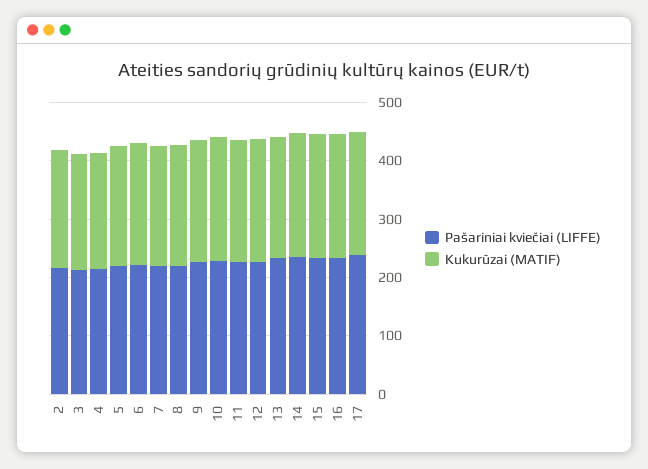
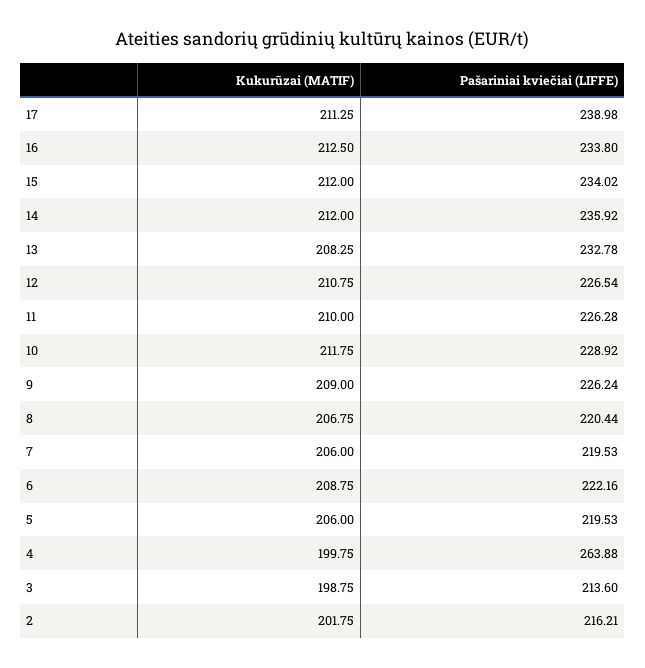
  {
    "Pašariniai kviečiai (LIFFE)": {
      "2": 216.21,
      "3": 213.6,
-     "4": 220,
+     "4": 263.88,
      "5": 219.53,
      "6": 222.16,
      "7": 219.53,
      "8": 220.44,
      "9": 226.24,
      "10": 228.92,
      "11": 226.28,
      "12": 226.54,
      "13": 232.78,
      "14": 235.92,
      "15": 234.02,
      "16": 233.8,
      "17": 238.98
    },
    "Kukurūzai (MATIF)": {
      "2": 201.75,
      "3": 198.75,
      "4": 199.75,
      "5": 206,
      "6": 208.75,
      "7": 206,
      "8": 206.75,
      "9": 209,
      "10": 211.75,
      "11": 210,
      "12": 210.75,
      "13": 208.25,
      "14": 212,
      "15": 212,
      "16": 212.5,
      "17": 211.25
    }
  }

